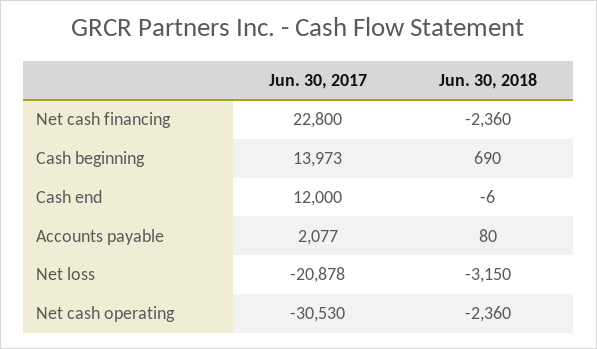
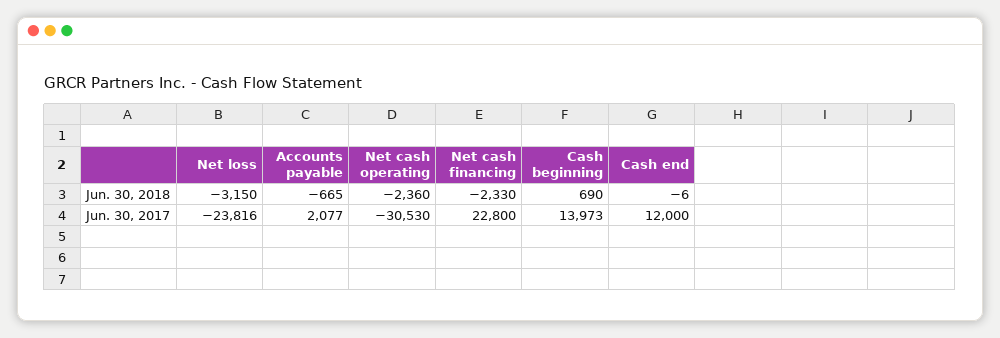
  {
    "Jun. 30, 2017": {
      "Net cash financing": 22800,
      "Cash beginning": 13973,
      "Cash end": 12000,
      "Accounts payable": 2077,
-     "Net loss": -20878,
+     "Net loss": -23816,
      "Net cash operating": -30530
    },
    "Jun. 30, 2018": {
-     "Net cash financing": -2360,
+     "Net cash financing": -2330,
      "Cash beginning": 690,
      "Cash end": -6,
-     "Accounts payable": 80,
+     "Accounts payable": -665,
      "Net loss": -3150,
      "Net cash operating": -2360
    }
  }

